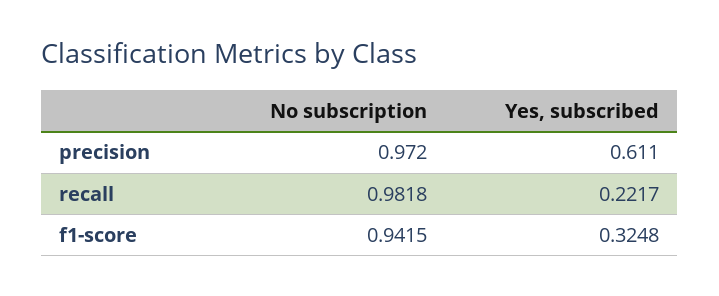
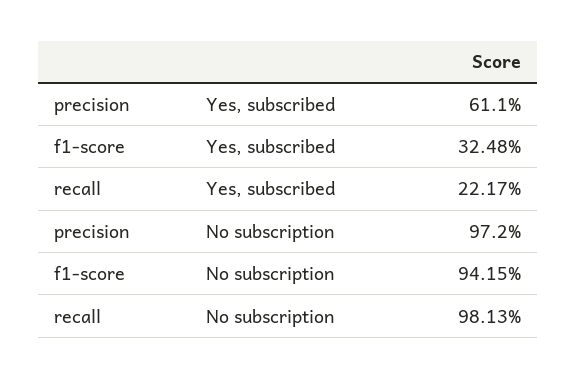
  {
    "No subscription": {
      "precision": 0.972,
-     "recall": 0.9818,
+     "recall": 0.9813,
      "f1-score": 0.9415
    },
    "Yes, subscribed": {
      "precision": 0.611,
      "recall": 0.2217,
      "f1-score": 0.3248
    }
  }

